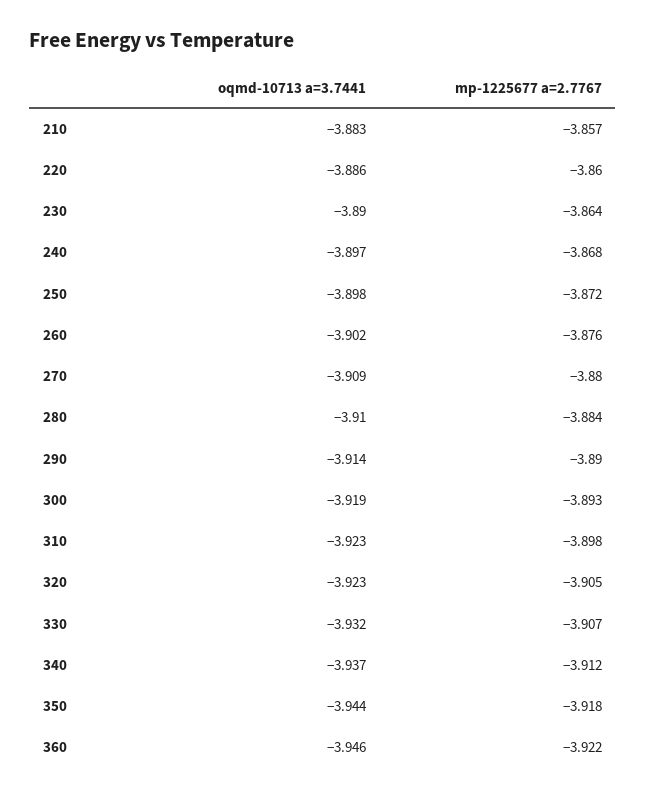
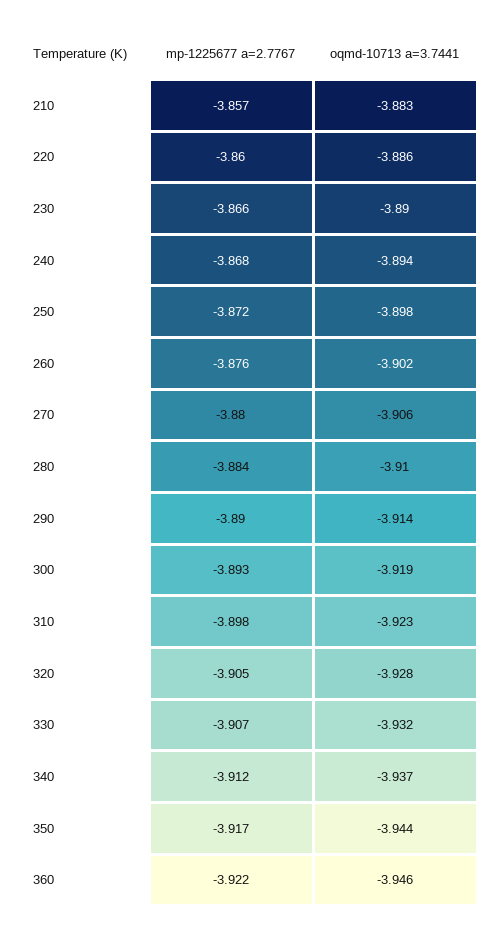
  {
    "oqmd-10713 a=3.7441": {
      "210": -3.883,
      "220": -3.886,
      "230": -3.89,
-     "240": -3.897,
+     "240": -3.894,
      "250": -3.898,
      "260": -3.902,
-     "270": -3.909,
+     "270": -3.906,
      "280": -3.91,
      "290": -3.914,
      "300": -3.919,
      "310": -3.923,
-     "320": -3.923,
+     "320": -3.928,
      "330": -3.932,
      "340": -3.937,
      "350": -3.944,
      "360": -3.946
    },
    "mp-1225677 a=2.7767": {
      "210": -3.857,
      "220": -3.86,
-     "230": -3.864,
+     "230": -3.866,
      "240": -3.868,
      "250": -3.872,
      "260": -3.876,
      "270": -3.88,
      "280": -3.884,
      "290": -3.89,
      "300": -3.893,
      "310": -3.898,
      "320": -3.905,
      "330": -3.907,
      "340": -3.912,
-     "350": -3.918,
+     "350": -3.917,
      "360": -3.922
    }
  }

